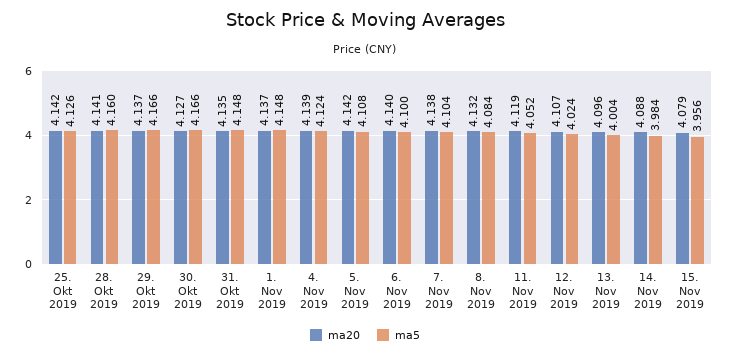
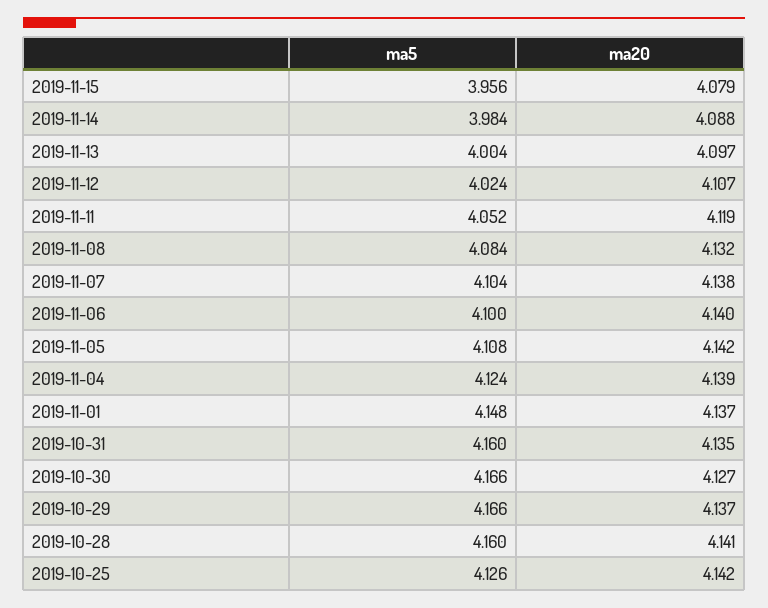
  {
    "ma20": {
      "25. Okt 2019": 4.142,
      "28. Okt 2019": 4.141,
      "29. Okt 2019": 4.137,
      "30. Okt 2019": 4.127,
      "31. Okt 2019": 4.135,
      "1. Nov 2019": 4.137,
      "4. Nov 2019": 4.139,
      "5. Nov 2019": 4.142,
      "6. Nov 2019": 4.14,
      "7. Nov 2019": 4.138,
      "8. Nov 2019": 4.132,
      "11. Nov 2019": 4.119,
      "12. Nov 2019": 4.107,
-     "13. Nov 2019": 4.096,
+     "13. Nov 2019": 4.097,
      "14. Nov 2019": 4.088,
      "15. Nov 2019": 4.079
    },
    "ma5": {
      "25. Okt 2019": 4.126,
      "28. Okt 2019": 4.16,
      "29. Okt 2019": 4.166,
      "30. Okt 2019": 4.166,
-     "31. Okt 2019": 4.148,
+     "31. Okt 2019": 4.16,
      "1. Nov 2019": 4.148,
      "4. Nov 2019": 4.124,
      "5. Nov 2019": 4.108,
      "6. Nov 2019": 4.1,
      "7. Nov 2019": 4.104,
      "8. Nov 2019": 4.084,
      "11. Nov 2019": 4.052,
      "12. Nov 2019": 4.024,
      "13. Nov 2019": 4.004,
      "14. Nov 2019": 3.984,
      "15. Nov 2019": 3.956
    }
  }

